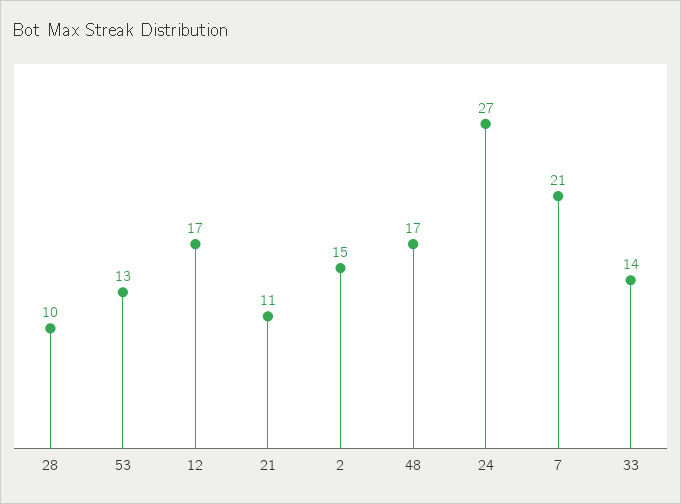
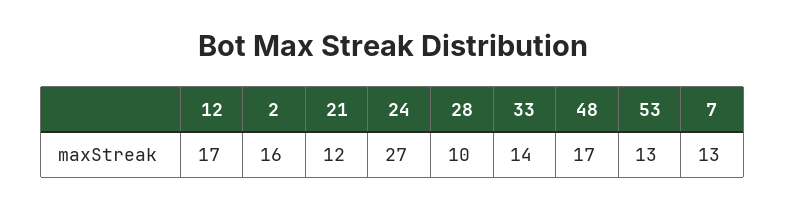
  {
    "28": 10,
    "53": 13,
    "12": 17,
-   "21": 11,
+   "21": 12,
-   "2": 15,
+   "2": 16,
    "48": 17,
    "24": 27,
-   "7": 21,
+   "7": 13,
    "33": 14
  }

